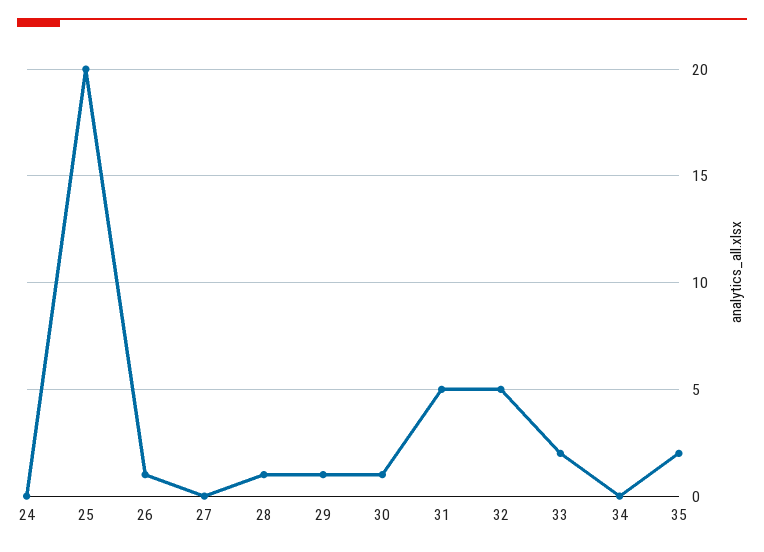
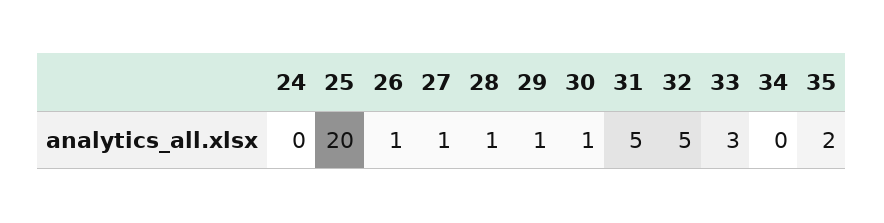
  {
    "24": 0,
    "25": 20,
    "26": 1,
-   "27": 0,
+   "27": 1,
    "28": 1,
    "29": 1,
    "30": 1,
    "31": 5,
    "32": 5,
-   "33": 2,
+   "33": 3,
    "34": 0,
    "35": 2
  }

